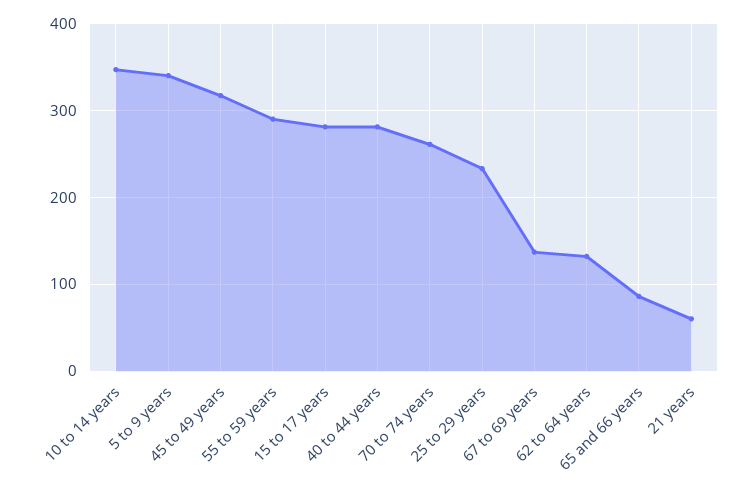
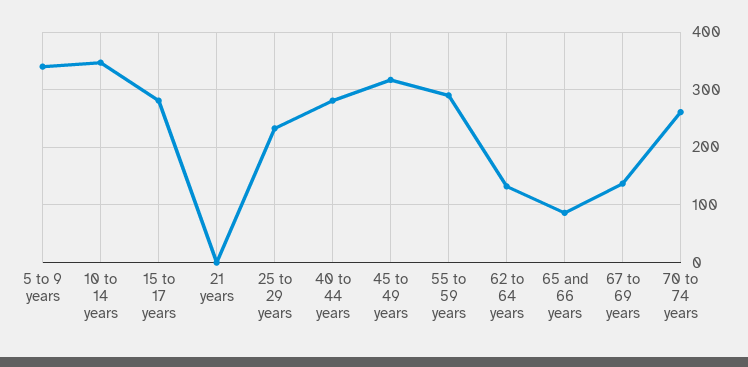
  {
    "10 to 14 years": 350,
    "5 to 9 years": 340,
    "45 to 49 years": 320,
    "55 to 59 years": 290,
    "15 to 17 years": 280,
    "40 to 44 years": 280,
    "70 to 74 years": 260,
    "25 to 29 years": 230,
    "67 to 69 years": 140,
    "62 to 64 years": 130,
    "65 and 66 years": 90,
-   "21 years": 60
+   "21 years": 0
  }

